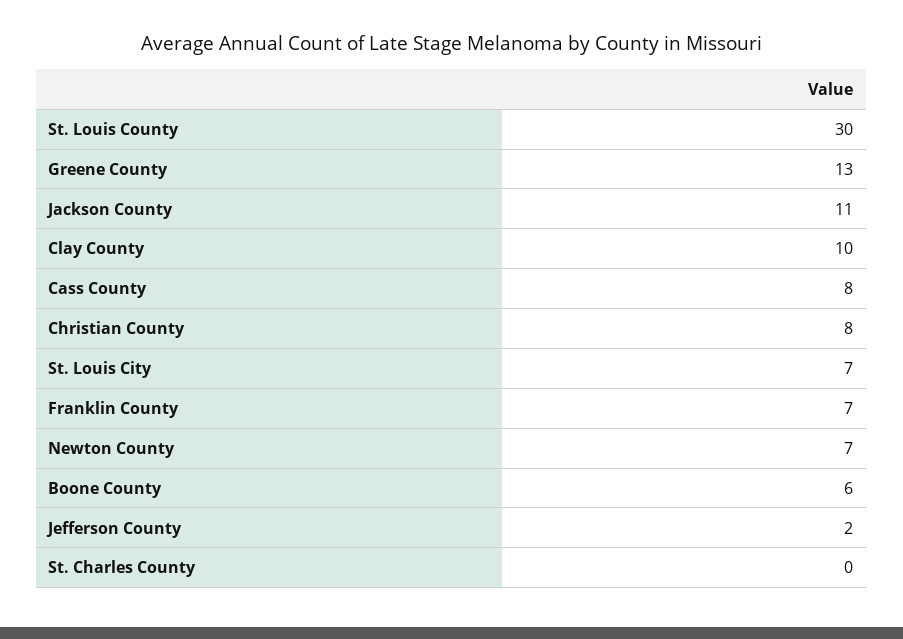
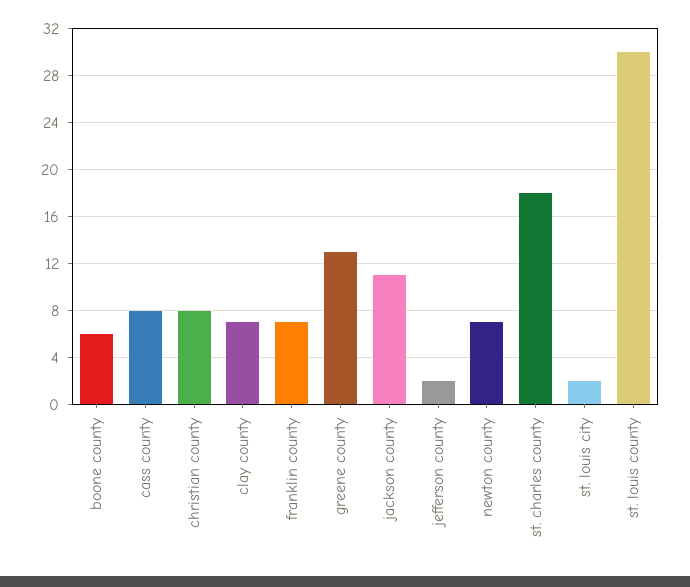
  {
    "St. Louis County": 30,
    "Greene County": 13,
    "Jackson County": 11,
-   "Clay County": 10,
+   "Clay County": 7,
    "Cass County": 8,
    "Christian County": 8,
-   "St. Louis City": 7,
+   "St. Louis City": 2,
    "Franklin County": 7,
    "Newton County": 7,
    "Boone County": 6,
    "Jefferson County": 2,
-   "St. Charles County": 0
+   "St. Charles County": 18
  }

